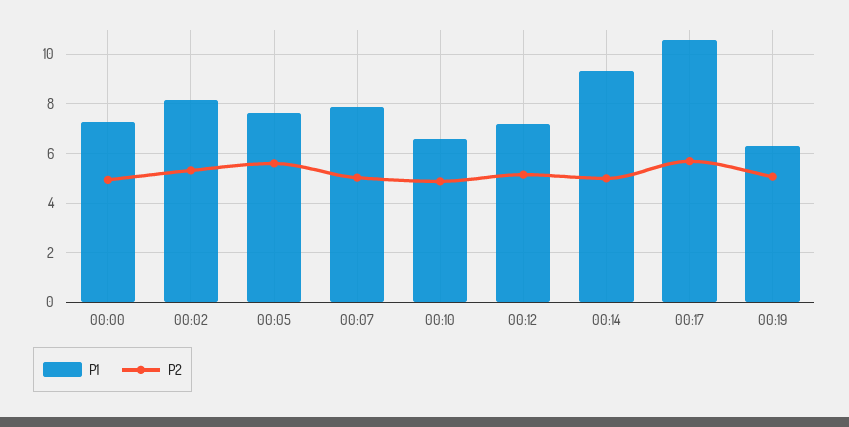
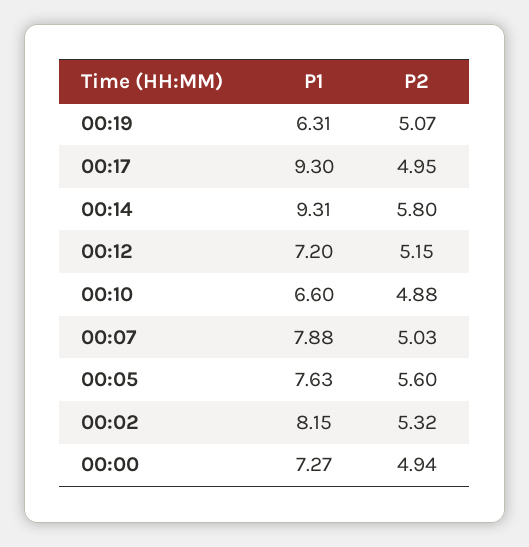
  {
    "P1": {
      "00:00": 7.27,
      "00:02": 8.15,
      "00:05": 7.63,
      "00:07": 7.88,
      "00:10": 6.6,
      "00:12": 7.2,
      "00:14": 9.31,
-     "00:17": 10.5,
+     "00:17": 9.3,
      "00:19": 6.31
    },
    "P2": {
      "00:00": 4.94,
      "00:02": 5.32,
      "00:05": 5.6,
      "00:07": 5.03,
      "00:10": 4.88,
      "00:12": 5.15,
-     "00:14": 5,
+     "00:14": 5.8,
-     "00:17": 5.75,
+     "00:17": 4.95,
      "00:19": 5.07
    }
  }

